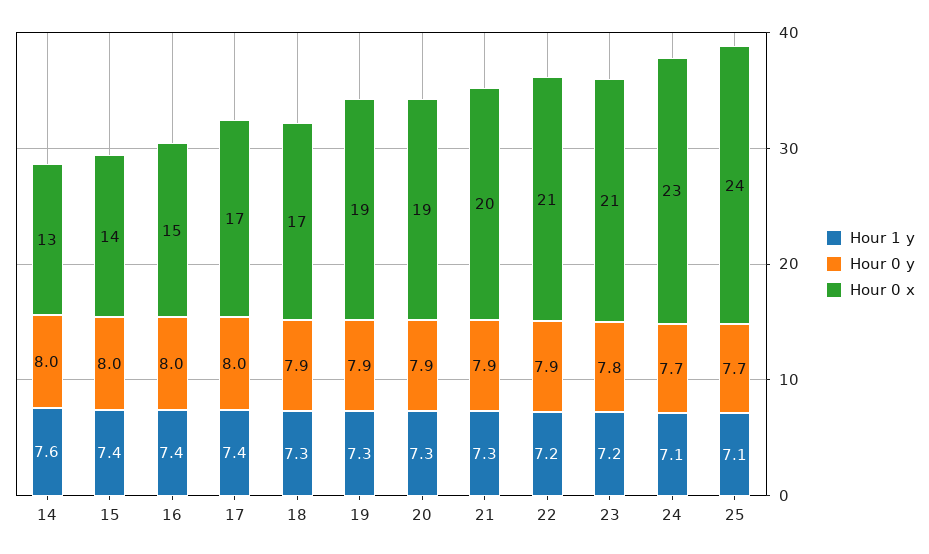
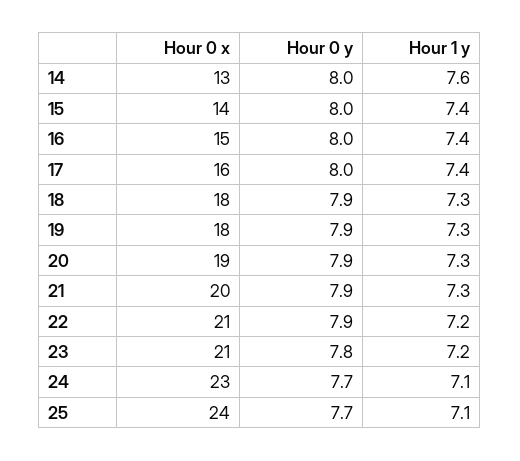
  {
    "Hour 1 y": {
      "14": 7.6,
      "15": 7.4,
      "16": 7.4,
      "17": 7.4,
      "18": 7.3,
      "19": 7.3,
      "20": 7.3,
      "21": 7.3,
      "22": 7.2,
      "23": 7.2,
      "24": 7.1,
      "25": 7.1
    },
    "Hour 0 y": {
      "14": 8,
      "15": 8,
      "16": 8,
      "17": 8,
      "18": 7.9,
      "19": 7.9,
      "20": 7.9,
      "21": 7.9,
      "22": 7.9,
      "23": 7.8,
      "24": 7.7,
      "25": 7.7
    },
    "Hour 0 x": {
      "14": 13,
      "15": 14,
      "16": 15,
-     "17": 17,
+     "17": 16,
-     "18": 17,
+     "18": 18,
-     "19": 19,
+     "19": 18,
      "20": 19,
      "21": 20,
      "22": 21,
      "23": 21,
      "24": 23,
      "25": 24
    }
  }

